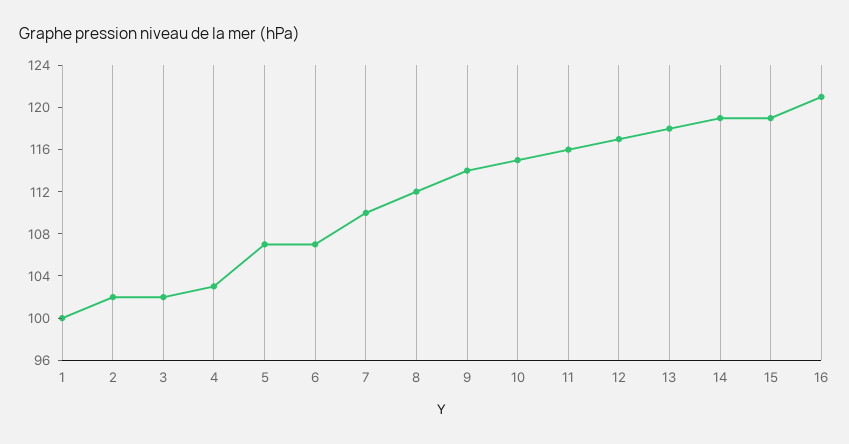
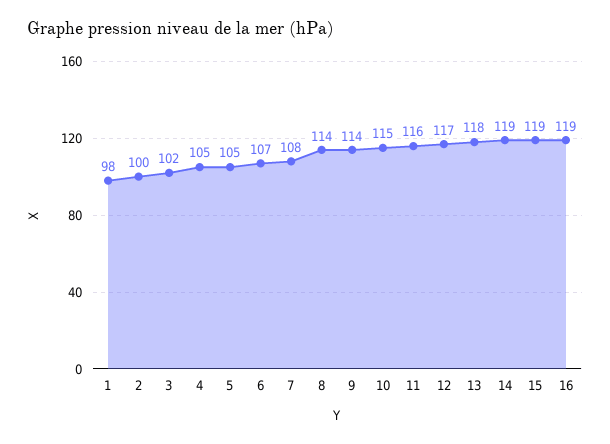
  {
-   "1": 100,
+   "1": 98,
-   "2": 102,
+   "2": 100,
    "3": 102,
-   "4": 103,
+   "4": 105,
-   "5": 107,
+   "5": 105,
    "6": 107,
-   "7": 110,
+   "7": 108,
-   "8": 112,
+   "8": 114,
    "9": 114,
    "10": 115,
    "11": 116,
    "12": 117,
    "13": 118,
    "14": 119,
    "15": 119,
-   "16": 121
+   "16": 119
  }

